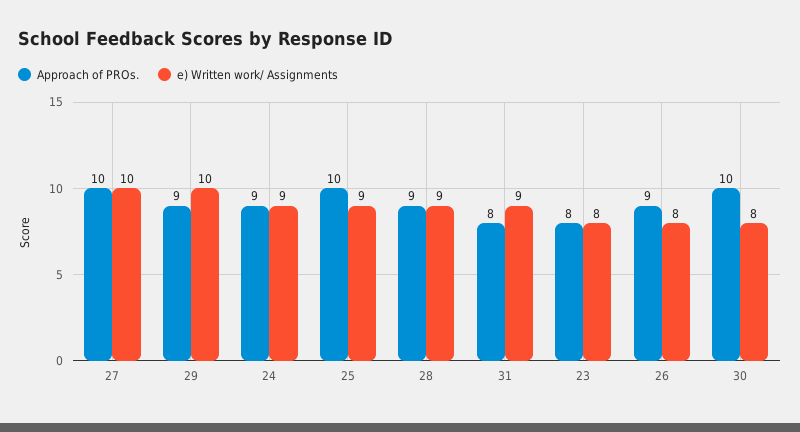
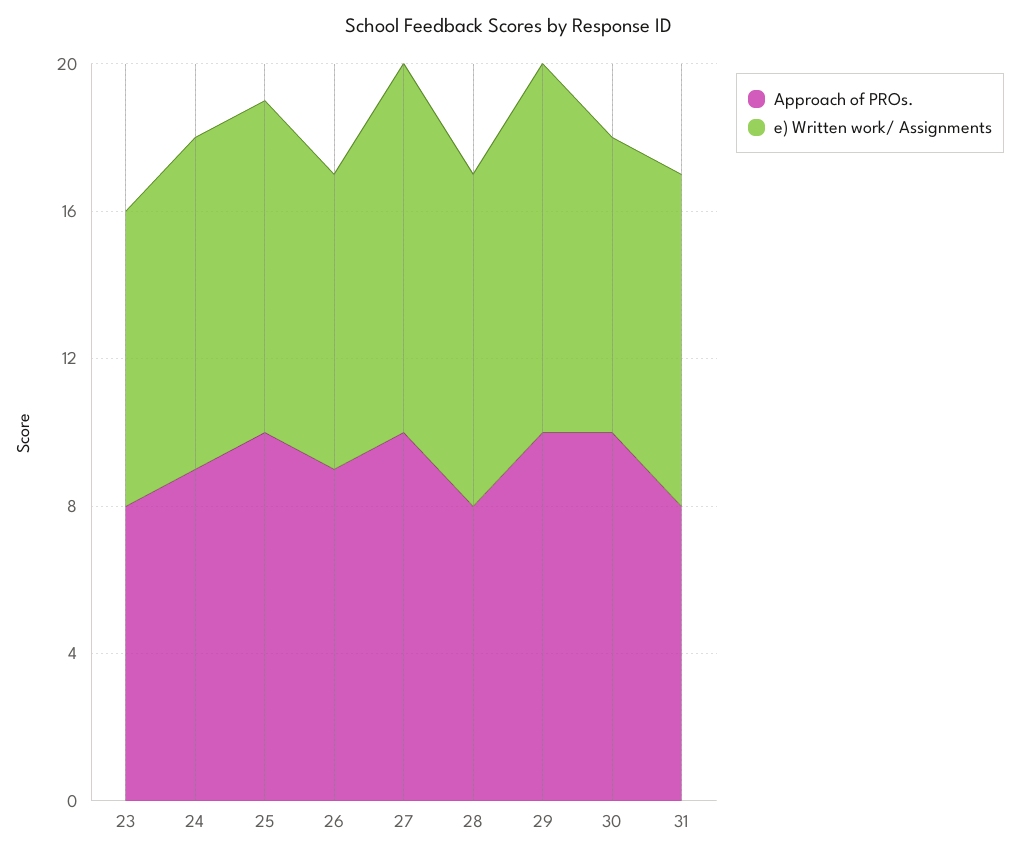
  {
    "Approach of PROs.": {
      "27": 10,
-     "29": 9,
+     "29": 10,
      "24": 9,
      "25": 10,
-     "28": 9,
+     "28": 8,
      "31": 8,
      "23": 8,
      "26": 9,
      "30": 10
    },
    "e) Written work/ Assignments": {
      "27": 10,
      "29": 10,
      "24": 9,
      "25": 9,
      "28": 9,
      "31": 9,
      "23": 8,
      "26": 8,
      "30": 8
    }
  }

